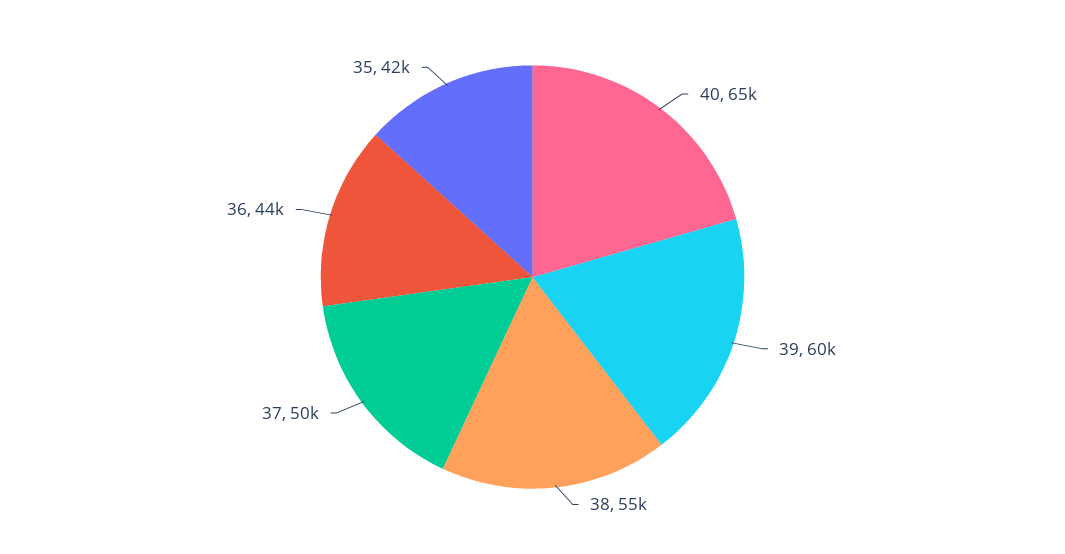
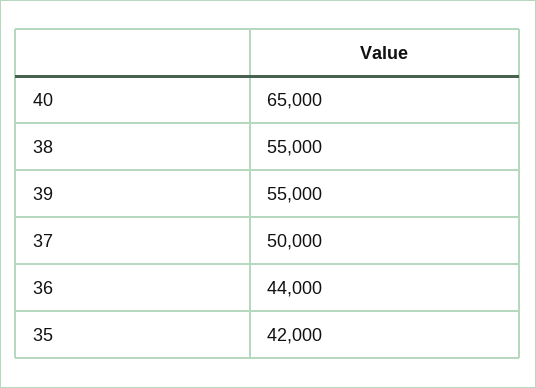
  {
    "40": 65000,
-   "39": 60000,
+   "39": 55000,
    "38": 55000,
    "37": 50000,
    "36": 44000,
    "35": 42000
  }

